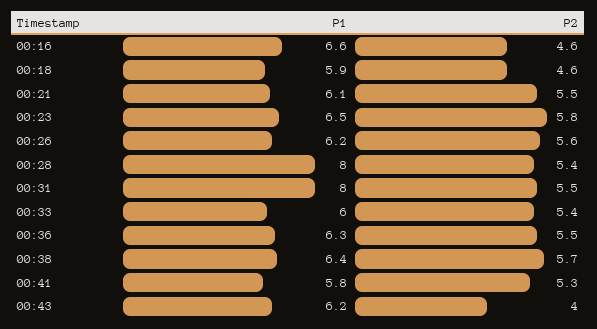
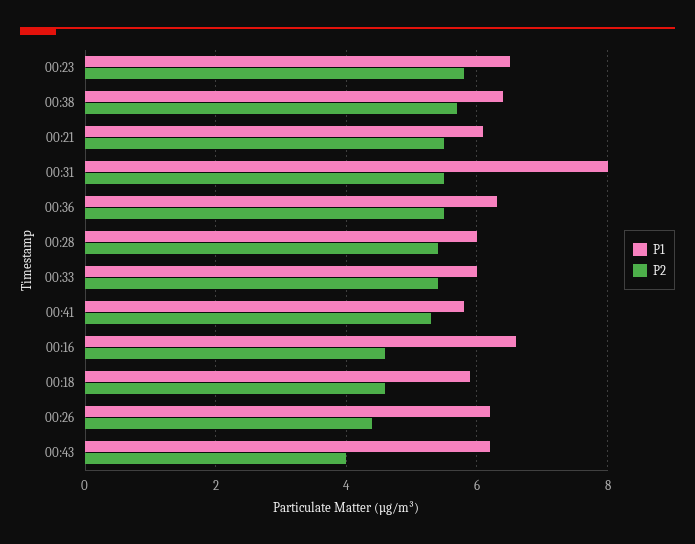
  {
    "P1": {
      "00:16": 6.6,
      "00:18": 5.9,
      "00:21": 6.1,
      "00:23": 6.5,
      "00:26": 6.2,
-     "00:28": 8,
+     "00:28": 6,
      "00:31": 8,
      "00:33": 6,
      "00:36": 6.3,
      "00:38": 6.4,
      "00:41": 5.8,
      "00:43": 6.2
    },
    "P2": {
      "00:16": 4.6,
      "00:18": 4.6,
      "00:21": 5.5,
      "00:23": 5.8,
-     "00:26": 5.6,
+     "00:26": 4.5,
      "00:28": 5.4,
      "00:31": 5.5,
      "00:33": 5.4,
      "00:36": 5.5,
      "00:38": 5.7,
      "00:41": 5.3,
      "00:43": 4
    }
  }

